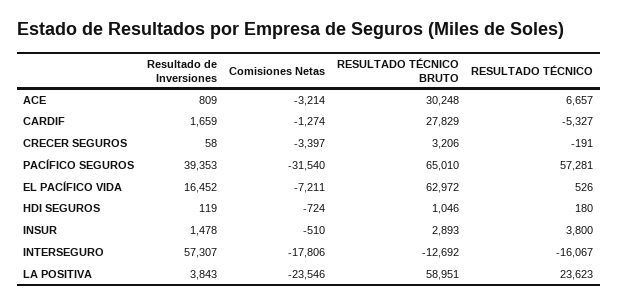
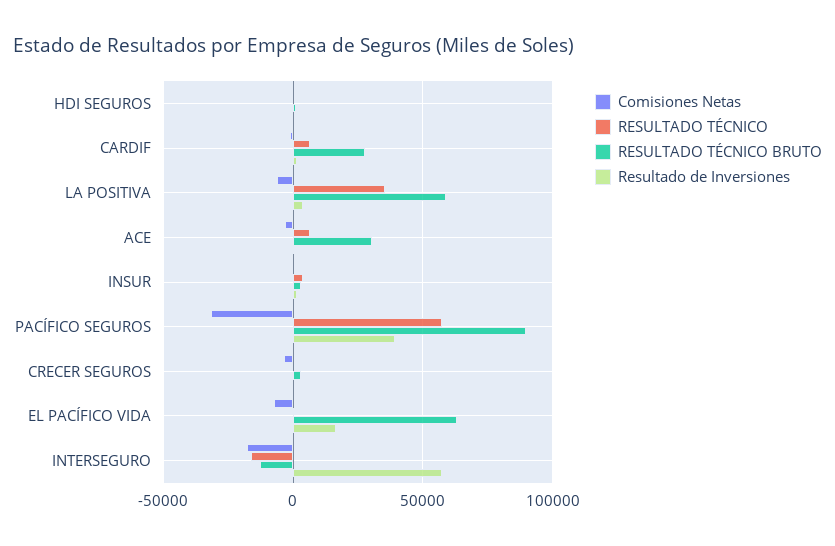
  {
    "Resultado de Inversiones": {
      "ACE": 809,
      "CARDIF": 1659,
      "CRECER SEGUROS": 58,
      "PACÍFICO SEGUROS": 39353,
      "EL PACÍFICO VIDA": 16452,
      "HDI SEGUROS": 119,
      "INSUR": 1478,
      "INTERSEGURO": 57307,
      "LA POSITIVA": 3843
    },
    "Comisiones Netas": {
      "ACE": -3214,
      "CARDIF": -1274,
      "CRECER SEGUROS": -3397,
      "PACÍFICO SEGUROS": -31540,
      "EL PACÍFICO VIDA": -7211,
      "HDI SEGUROS": -724,
      "INSUR": -510,
      "INTERSEGURO": -17806,
-     "LA POSITIVA": -23546
+     "LA POSITIVA": -5000
    },
    "RESULTADO TÉCNICO BRUTO": {
      "ACE": 30248,
      "CARDIF": 27829,
      "CRECER SEGUROS": 3206,
-     "PACÍFICO SEGUROS": 65010,
+     "PACÍFICO SEGUROS": 90000,
      "EL PACÍFICO VIDA": 62972,
      "HDI SEGUROS": 1046,
      "INSUR": 2893,
      "INTERSEGURO": -12692,
      "LA POSITIVA": 58951
    },
    "RESULTADO TÉCNICO": {
      "ACE": 6657,
-     "CARDIF": -5327,
+     "CARDIF": 5000,
      "CRECER SEGUROS": -191,
      "PACÍFICO SEGUROS": 57281,
      "EL PACÍFICO VIDA": 526,
      "HDI SEGUROS": 180,
      "INSUR": 3800,
      "INTERSEGURO": -16067,
-     "LA POSITIVA": 23623
+     "LA POSITIVA": 35000
    }
  }

